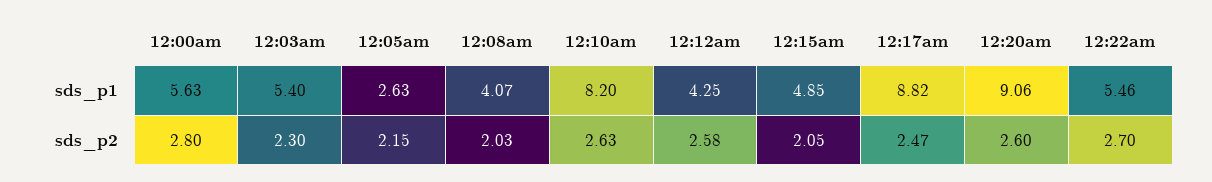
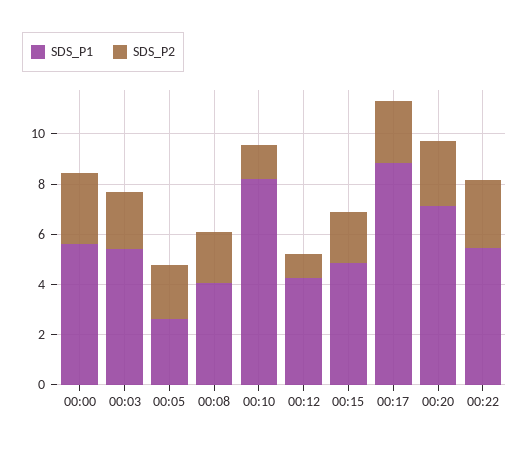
  {
    "sds_p1": {
      "12:00am": 5.63,
      "12:03am": 5.4,
      "12:05am": 2.63,
      "12:08am": 4.07,
      "12:10am": 8.2,
      "12:12am": 4.25,
      "12:15am": 4.85,
      "12:17am": 8.82,
-     "12:20am": 9.06,
+     "12:20am": 7,
      "12:22am": 5.46
    },
    "sds_p2": {
      "12:00am": 2.8,
      "12:03am": 2.3,
      "12:05am": 2.15,
      "12:08am": 2.03,
-     "12:10am": 2.63,
+     "12:10am": 1.5,
-     "12:12am": 2.58,
+     "12:12am": 1,
      "12:15am": 2.05,
      "12:17am": 2.47,
      "12:20am": 2.6,
      "12:22am": 2.7
    }
  }

